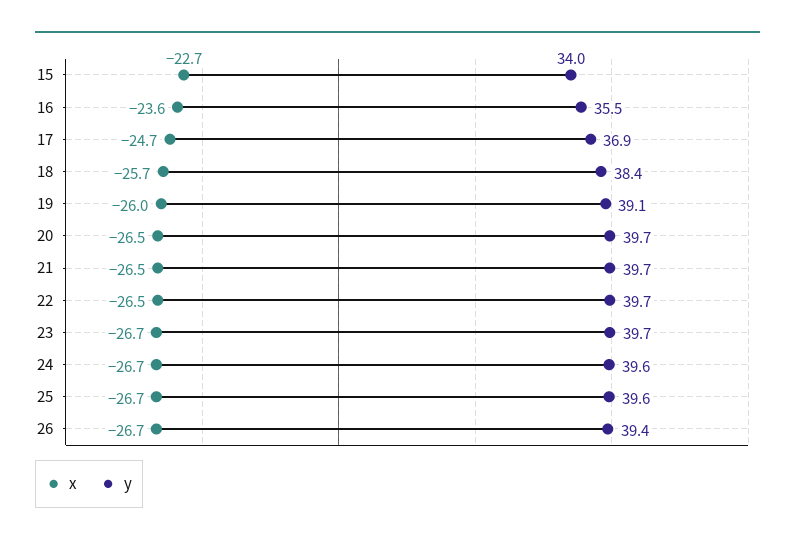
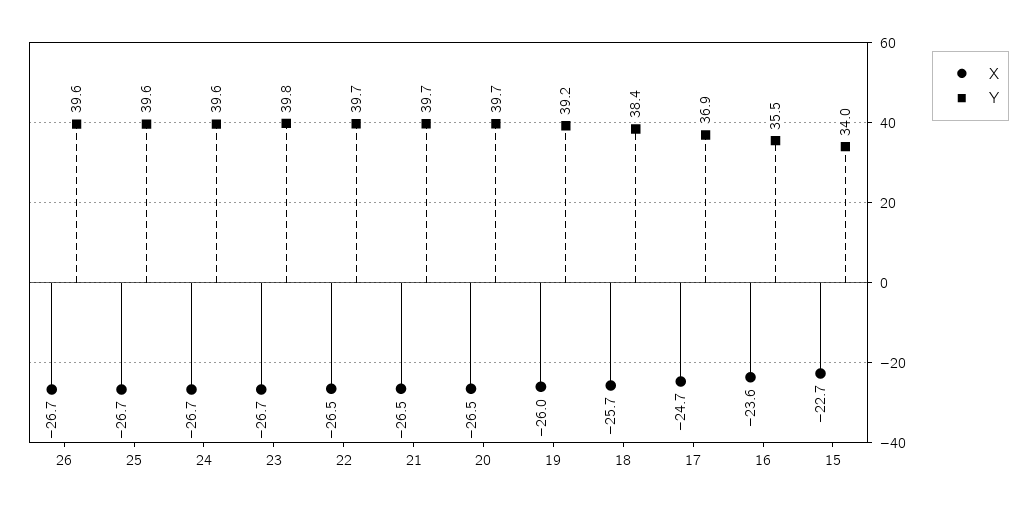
  {
    "x": {
      "15": -22.7,
      "16": -23.6,
      "17": -24.7,
      "18": -25.7,
      "19": -26,
      "20": -26.5,
      "21": -26.5,
      "22": -26.5,
      "23": -26.7,
      "24": -26.7,
      "25": -26.7,
      "26": -26.7
    },
    "y": {
      "15": 34,
      "16": 35.5,
      "17": 36.9,
      "18": 38.4,
-     "19": 39.1,
+     "19": 39.2,
      "20": 39.7,
      "21": 39.7,
      "22": 39.7,
-     "23": 39.7,
+     "23": 39.8,
      "24": 39.6,
      "25": 39.6,
-     "26": 39.4
+     "26": 39.6
    }
  }

